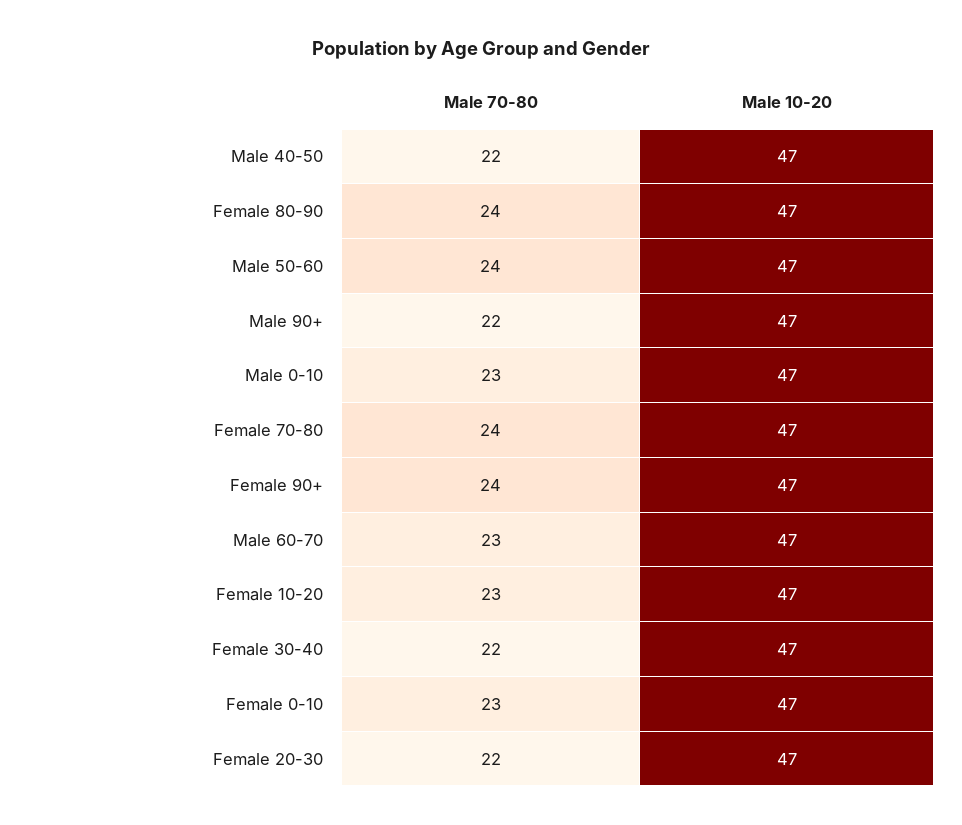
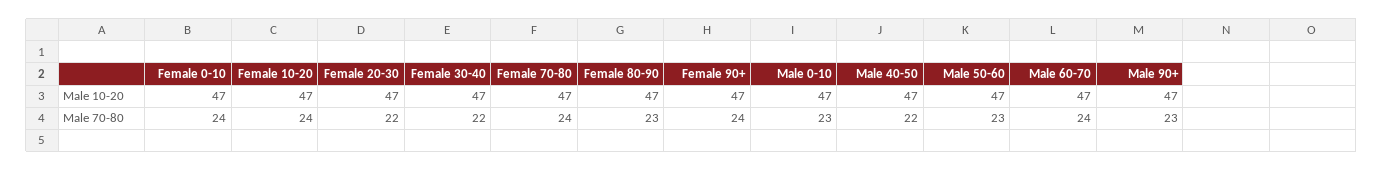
  {
    "Male 70-80": {
      "Male 40-50": 22,
-     "Female 80-90": 24,
+     "Female 80-90": 23,
-     "Male 50-60": 24,
+     "Male 50-60": 23,
-     "Male 90+": 22,
+     "Male 90+": 23,
      "Male 0-10": 23,
      "Female 70-80": 24,
      "Female 90+": 24,
-     "Male 60-70": 23,
+     "Male 60-70": 24,
-     "Female 10-20": 23,
+     "Female 10-20": 24,
      "Female 30-40": 22,
-     "Female 0-10": 23,
+     "Female 0-10": 24,
      "Female 20-30": 22
    },
    "Male 10-20": {
      "Male 40-50": 47,
      "Female 80-90": 47,
      "Male 50-60": 47,
      "Male 90+": 47,
      "Male 0-10": 47,
      "Female 70-80": 47,
      "Female 90+": 47,
      "Male 60-70": 47,
      "Female 10-20": 47,
      "Female 30-40": 47,
      "Female 0-10": 47,
      "Female 20-30": 47
    }
  }

